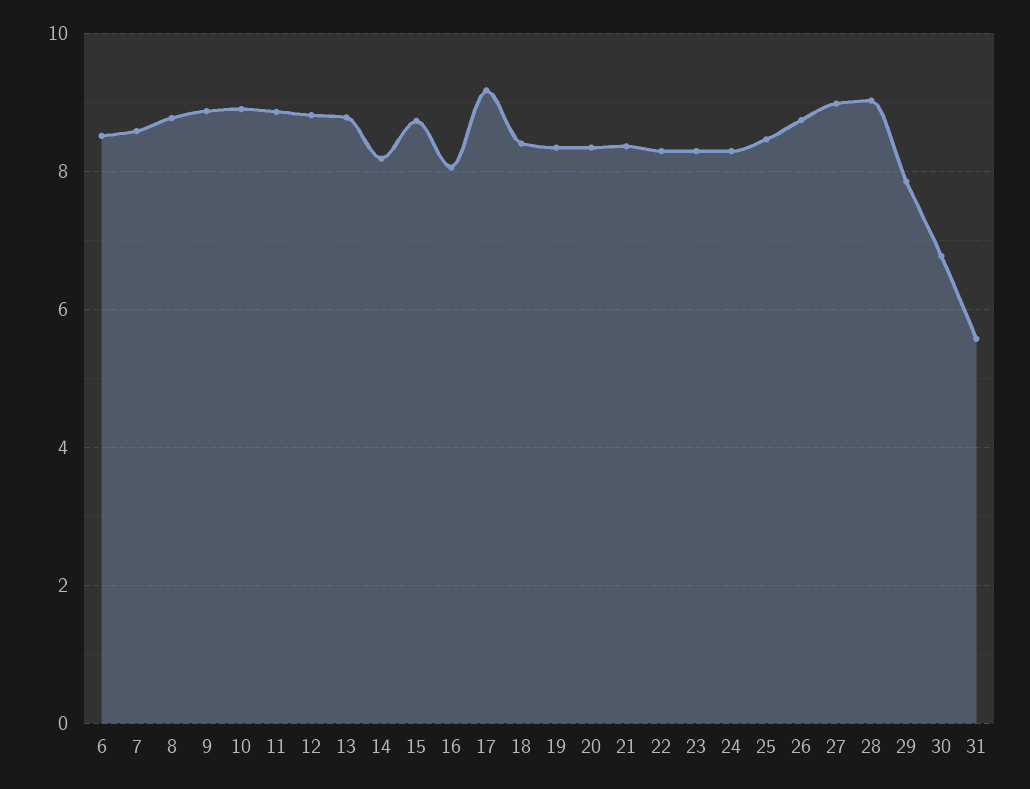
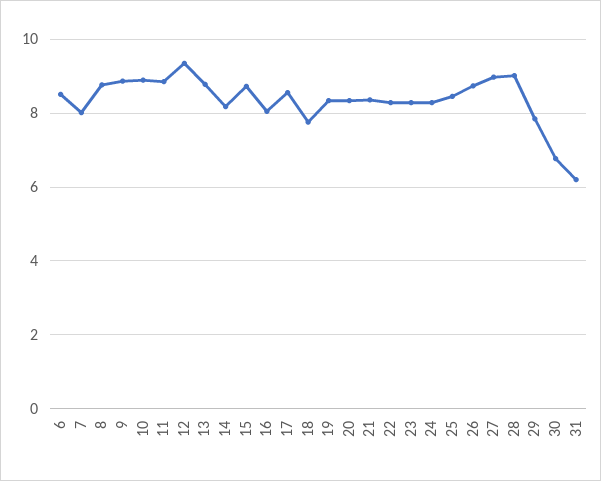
  {
    "6": 8.6,
-   "7": 8.6,
+   "7": 8,
    "8": 8.8,
    "9": 8.8,
    "10": 9,
    "11": 8.8,
-   "12": 8.8,
+   "12": 9.4,
    "13": 8.8,
    "14": 8.2,
    "15": 8.8,
    "16": 8,
-   "17": 9.2,
+   "17": 8.6,
-   "18": 8.4,
+   "18": 7.8,
    "19": 8.4,
    "20": 8.4,
    "21": 8.4,
    "22": 8.2,
    "23": 8.2,
    "24": 8.2,
    "25": 8.4,
    "26": 8.8,
    "27": 9,
    "28": 9,
    "29": 7.8,
    "30": 6.8,
-   "31": 5.6
+   "31": 6.2
  }

